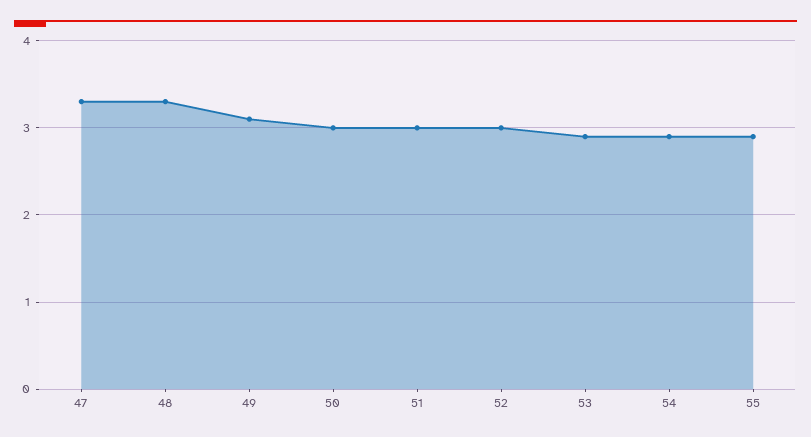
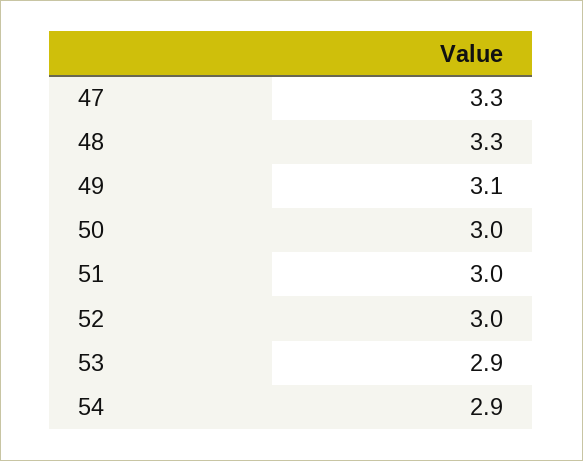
  {
    "47": 3.3,
    "48": 3.3,
    "49": 3.1,
    "50": 3,
    "51": 3,
    "52": 3,
    "53": 2.9,
-   "54": 2.9,
+   "54": 2.9
-   "55": 2.9
  }

